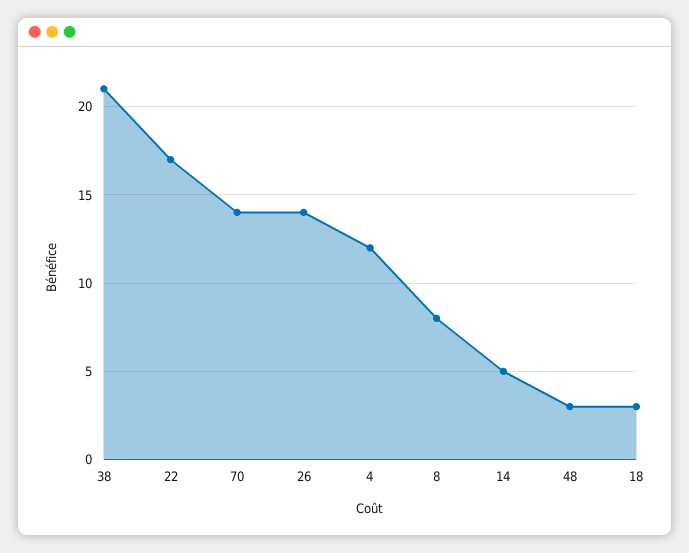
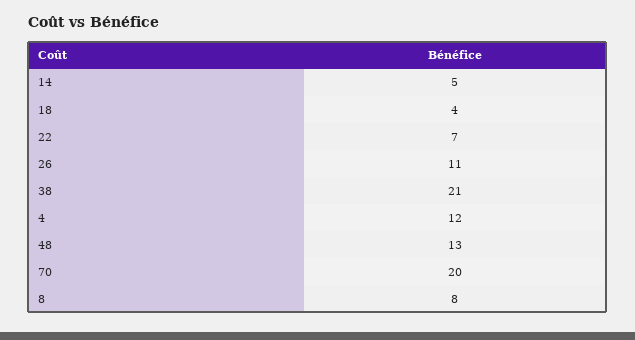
  {
    "38": 21,
-   "22": 17,
+   "22": 7,
-   "70": 14,
+   "70": 20,
-   "26": 14,
+   "26": 11,
    "4": 12,
    "8": 8,
    "14": 5,
-   "48": 3,
+   "48": 13,
-   "18": 3
+   "18": 4
  }

